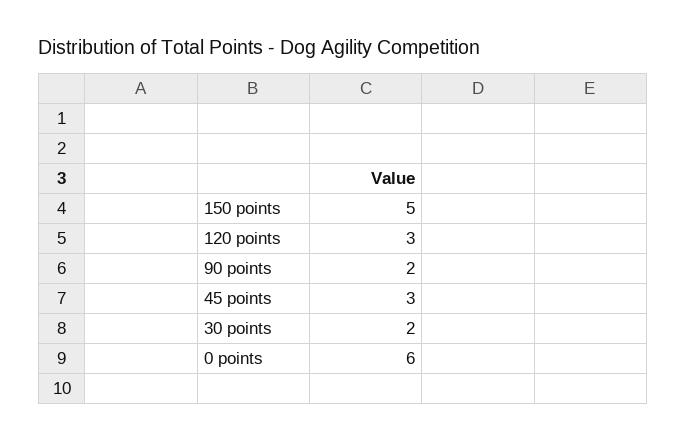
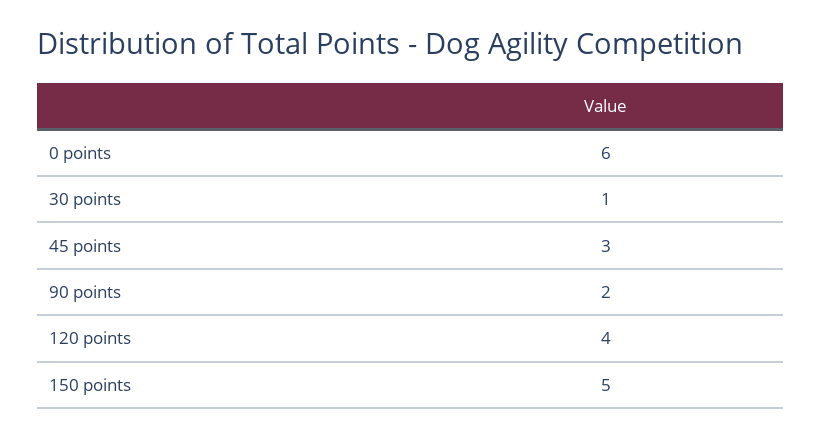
  {
    "150 points": 5,
-   "120 points": 3,
+   "120 points": 4,
    "90 points": 2,
    "45 points": 3,
-   "30 points": 2,
+   "30 points": 1,
    "0 points": 6
  }

